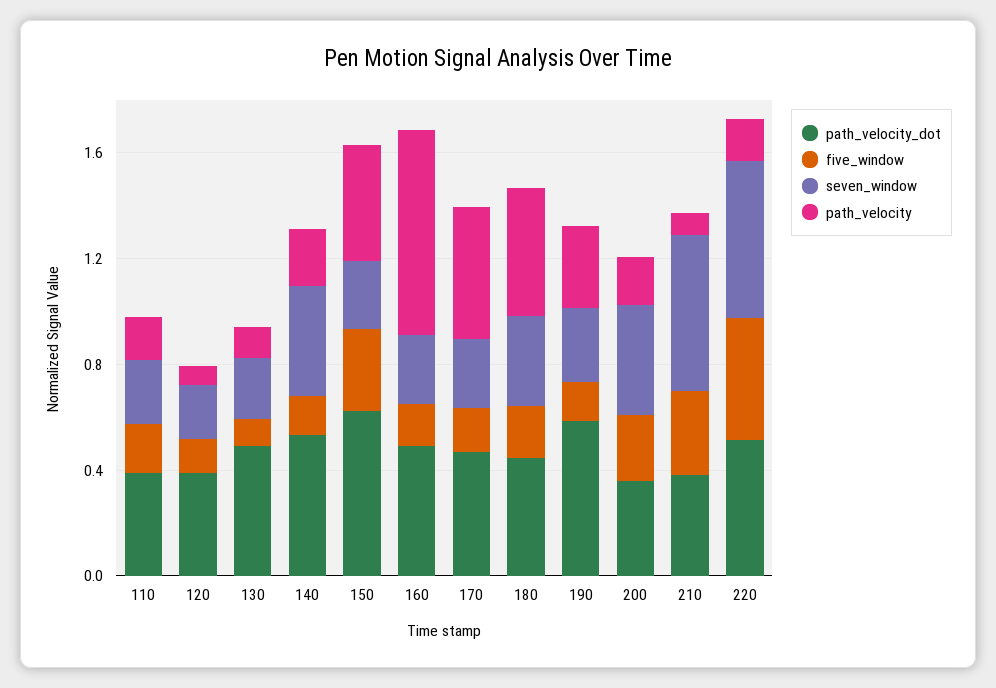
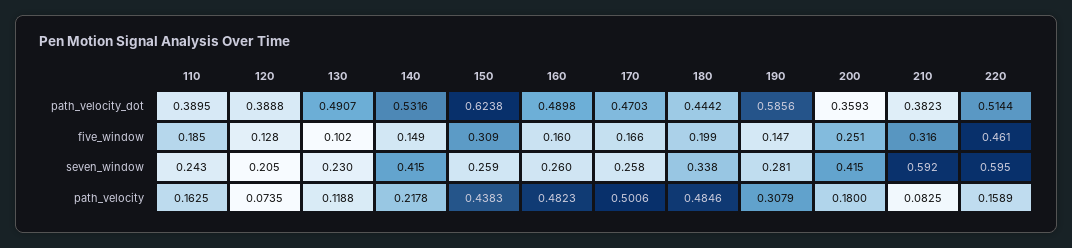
  {
    "path_velocity_dot": {
      "110": 0.3895,
      "120": 0.3888,
      "130": 0.4907,
      "140": 0.5316,
      "150": 0.6238,
      "160": 0.4898,
      "170": 0.4703,
      "180": 0.4442,
      "190": 0.5856,
      "200": 0.3593,
      "210": 0.3823,
      "220": 0.5144
    },
    "five_window": {
      "110": 0.185,
      "120": 0.128,
      "130": 0.102,
      "140": 0.149,
      "150": 0.309,
      "160": 0.16,
      "170": 0.166,
      "180": 0.199,
      "190": 0.147,
      "200": 0.251,
      "210": 0.316,
      "220": 0.461
    },
    "seven_window": {
      "110": 0.243,
      "120": 0.205,
      "130": 0.23,
      "140": 0.415,
      "150": 0.259,
      "160": 0.26,
      "170": 0.258,
      "180": 0.338,
      "190": 0.281,
      "200": 0.415,
      "210": 0.592,
      "220": 0.595
    },
    "path_velocity": {
      "110": 0.1625,
      "120": 0.0735,
      "130": 0.1188,
      "140": 0.2178,
      "150": 0.4383,
-     "160": 0.8,
+     "160": 0.4823,
      "170": 0.5006,
      "180": 0.4846,
      "190": 0.3079,
      "200": 0.18,
      "210": 0.0825,
      "220": 0.1589
    }
  }

